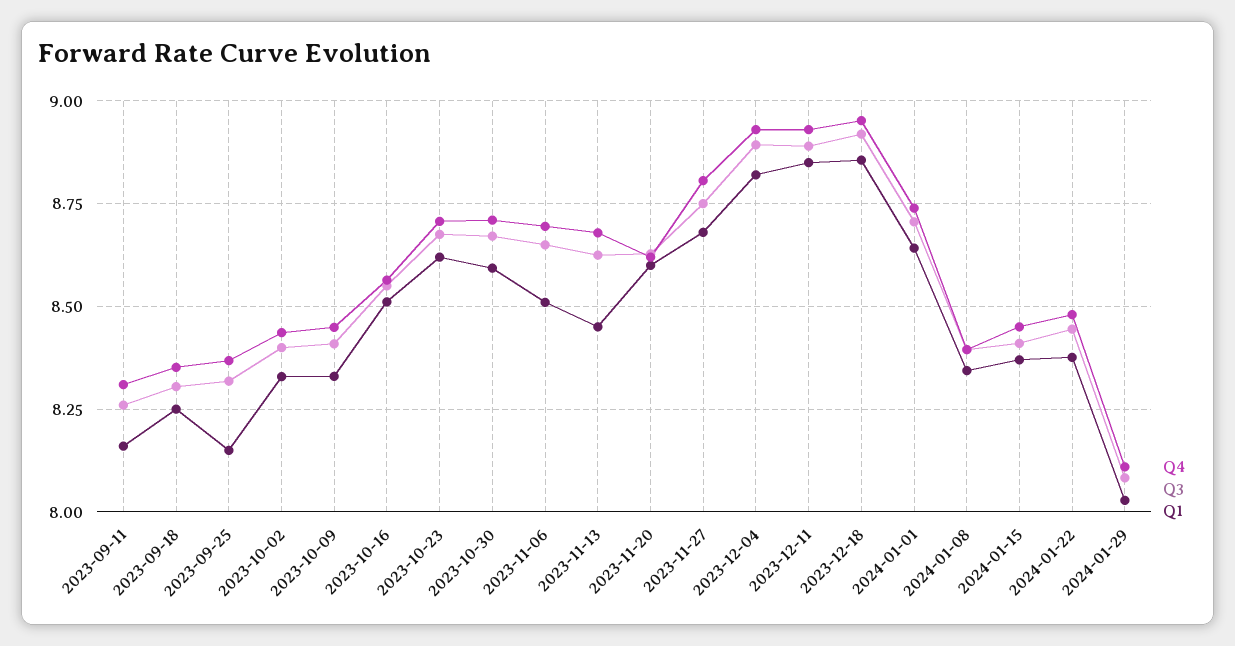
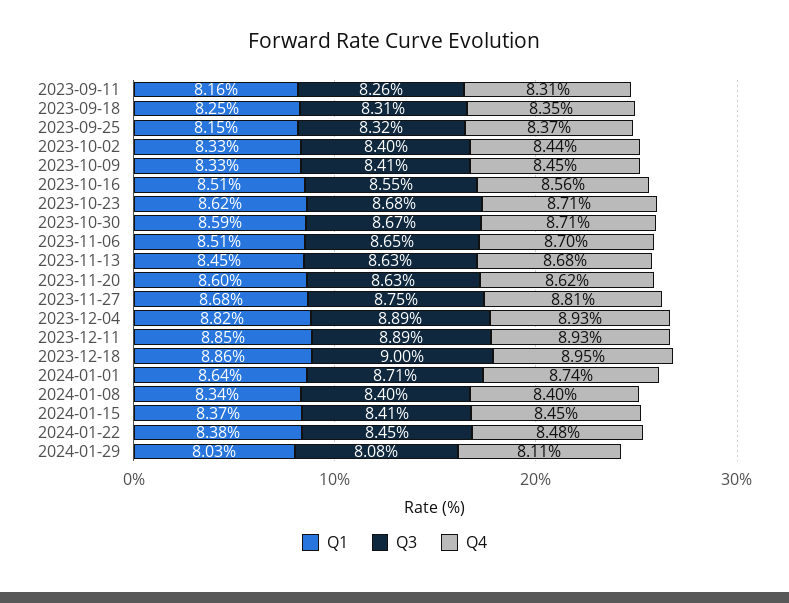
  {
    "Q4": {
      "2023-09-11": 8.31,
      "2023-09-18": 8.35,
      "2023-09-25": 8.37,
      "2023-10-02": 8.44,
      "2023-10-09": 8.45,
      "2023-10-16": 8.56,
      "2023-10-23": 8.71,
      "2023-10-30": 8.71,
      "2023-11-06": 8.7,
      "2023-11-13": 8.68,
      "2023-11-20": 8.62,
      "2023-11-27": 8.81,
      "2023-12-04": 8.93,
      "2023-12-11": 8.93,
      "2023-12-18": 8.95,
      "2024-01-01": 8.74,
      "2024-01-08": 8.4,
      "2024-01-15": 8.45,
      "2024-01-22": 8.48,
      "2024-01-29": 8.11
    },
    "Q3": {
      "2023-09-11": 8.26,
      "2023-09-18": 8.31,
      "2023-09-25": 8.32,
      "2023-10-02": 8.4,
      "2023-10-09": 8.41,
      "2023-10-16": 8.55,
      "2023-10-23": 8.68,
      "2023-10-30": 8.67,
      "2023-11-06": 8.65,
      "2023-11-13": 8.63,
      "2023-11-20": 8.63,
      "2023-11-27": 8.75,
      "2023-12-04": 8.89,
      "2023-12-11": 8.89,
-     "2023-12-18": 8.925,
+     "2023-12-18": 9,
      "2024-01-01": 8.71,
      "2024-01-08": 8.4,
      "2024-01-15": 8.41,
      "2024-01-22": 8.45,
      "2024-01-29": 8.08
    },
    "Q1": {
      "2023-09-11": 8.16,
      "2023-09-18": 8.25,
      "2023-09-25": 8.15,
      "2023-10-02": 8.33,
      "2023-10-09": 8.33,
      "2023-10-16": 8.51,
      "2023-10-23": 8.62,
      "2023-10-30": 8.59,
      "2023-11-06": 8.51,
      "2023-11-13": 8.45,
      "2023-11-20": 8.6,
      "2023-11-27": 8.68,
      "2023-12-04": 8.82,
      "2023-12-11": 8.85,
      "2023-12-18": 8.86,
      "2024-01-01": 8.64,
      "2024-01-08": 8.34,
      "2024-01-15": 8.37,
      "2024-01-22": 8.38,
      "2024-01-29": 8.03
    }
  }

